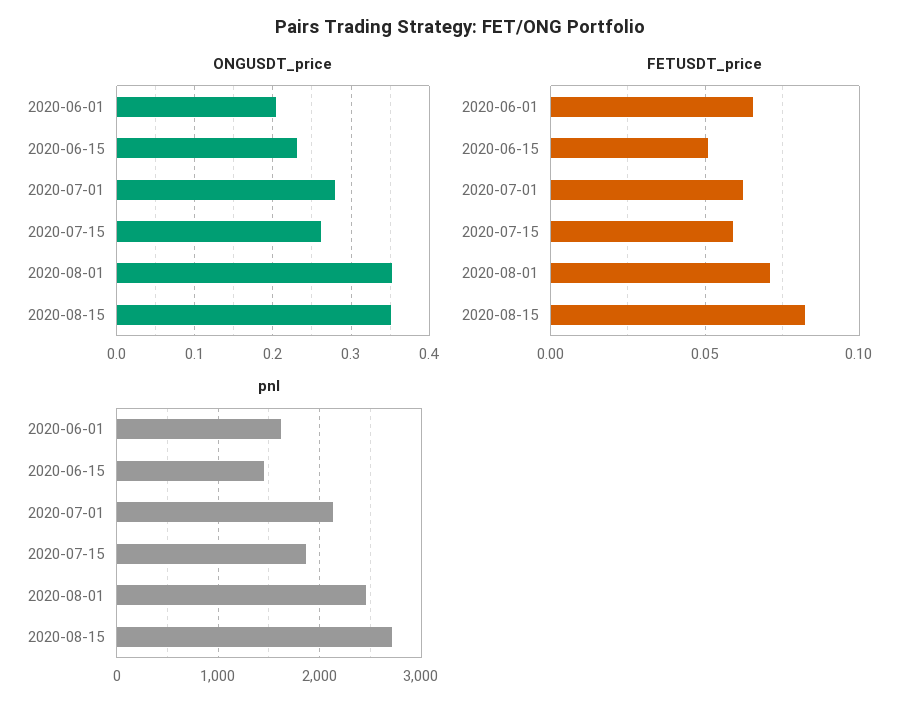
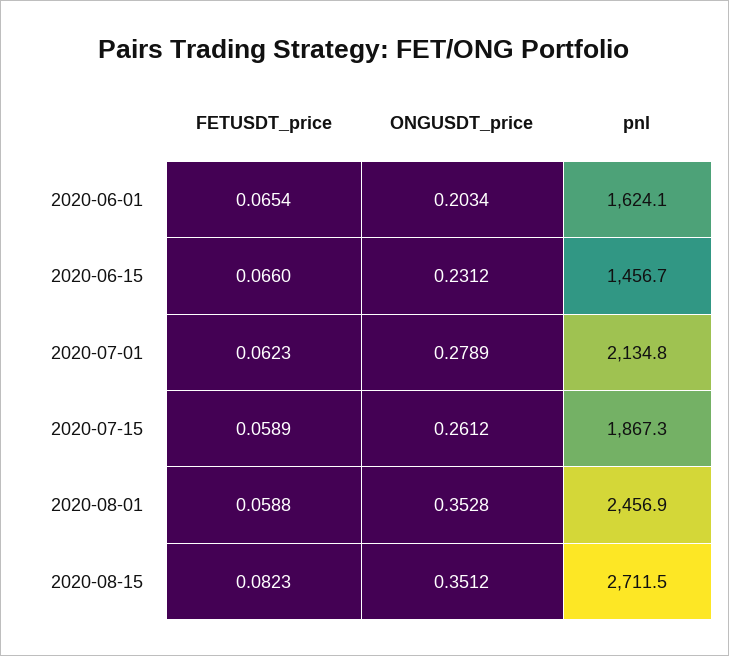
  {
    "ONGUSDT_price": {
      "2020-06-01": 0.2034,
      "2020-06-15": 0.2312,
      "2020-07-01": 0.2789,
      "2020-07-15": 0.2612,
      "2020-08-01": 0.3528,
      "2020-08-15": 0.3512
    },
    "FETUSDT_price": {
      "2020-06-01": 0.0654,
-     "2020-06-15": 0.05,
+     "2020-06-15": 0.066,
      "2020-07-01": 0.0623,
      "2020-07-15": 0.0589,
-     "2020-08-01": 0.07,
+     "2020-08-01": 0.0588,
      "2020-08-15": 0.0823
    },
    "pnl": {
      "2020-06-01": 1624.1,
      "2020-06-15": 1456.7,
      "2020-07-01": 2134.8,
      "2020-07-15": 1867.3,
      "2020-08-01": 2456.9,
      "2020-08-15": 2711.5
    }
  }

